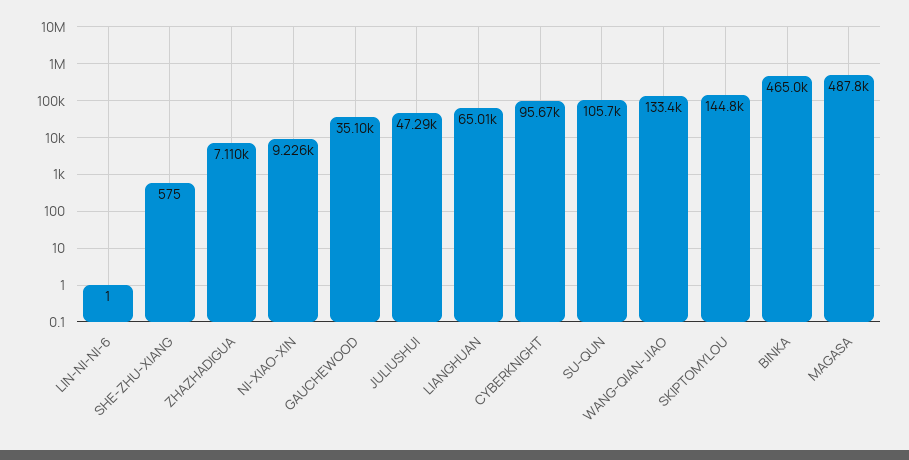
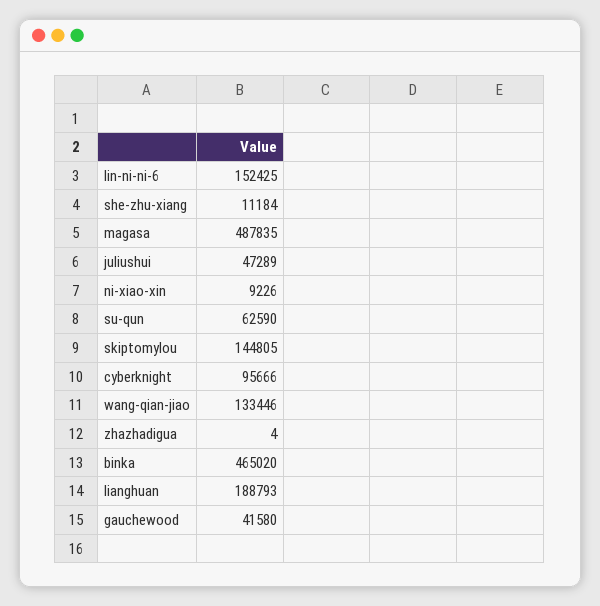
  {
-   "LIN-NI-NI-6": 1,
+   "LIN-NI-NI-6": 152425,
-   "SHE-ZHU-XIANG": 575,
+   "SHE-ZHU-XIANG": 11184,
-   "ZHAZHADIGUA": 7110,
+   "ZHAZHADIGUA": 4,
    "NI-XIAO-XIN": 9226,
-   "GAUCHEWOOD": 35100,
+   "GAUCHEWOOD": 41580,
    "JULIUSHUI": 47289,
-   "LIANGHUAN": 65010,
+   "LIANGHUAN": 188793,
    "CYBERKNIGHT": 95666,
-   "SU-QUN": 105700,
+   "SU-QUN": 62590,
    "WANG-QIAN-JIAO": 133446,
    "SKIPTOMYLOU": 144805,
    "BINKA": 465020,
    "MAGASA": 487835
  }

